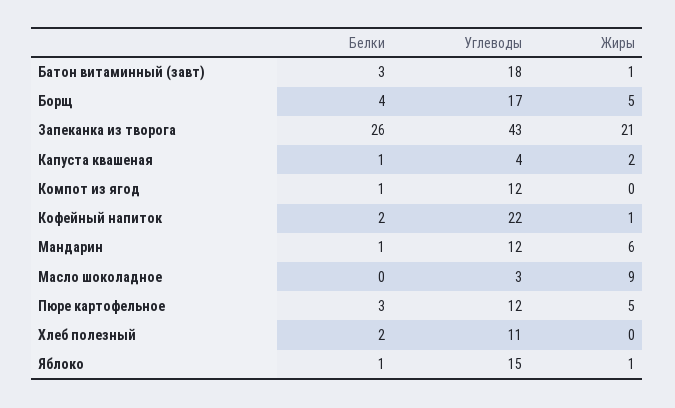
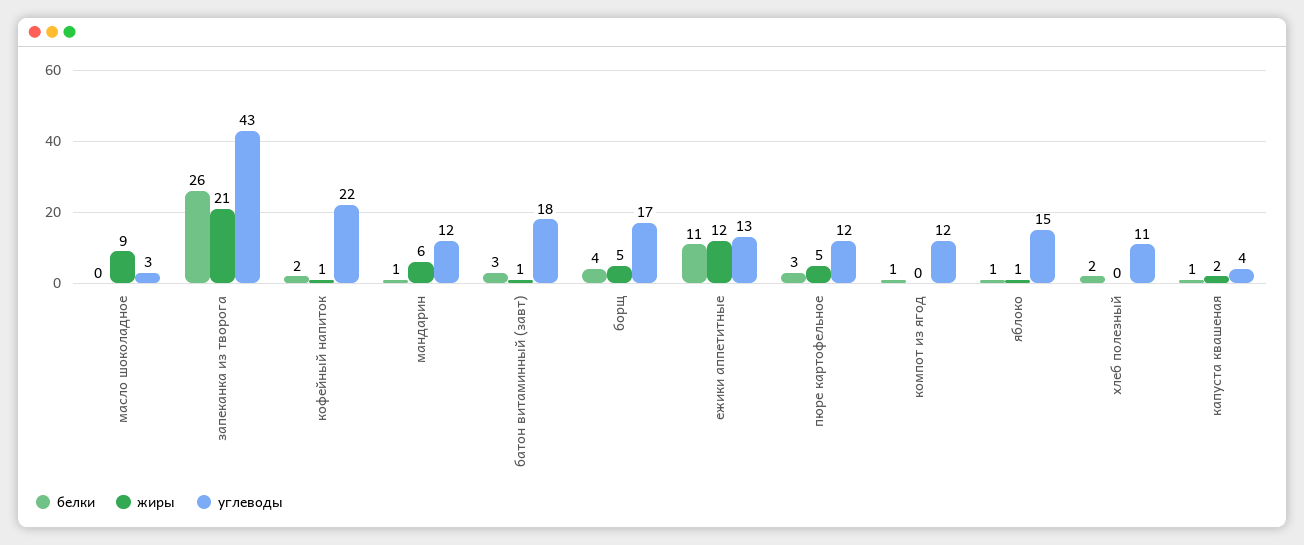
  {
    "Белки": {
      "Батон витаминный (завт)": 3,
      "Борщ": 4,
      "Запеканка из творога": 26,
      "Капуста квашеная": 1,
      "Компот из ягод": 1,
      "Кофейный напиток": 2,
      "Мандарин": 1,
      "Масло шоколадное": 0,
      "Пюре картофельное": 3,
      "Хлеб полезный": 2,
-     "Яблоко": 1
+     "Яблоко": 1,
+     "ежики аппетитные": 11
    },
    "Углеводы": {
      "Батон витаминный (завт)": 18,
      "Борщ": 17,
      "Запеканка из творога": 43,
      "Капуста квашеная": 4,
      "Компот из ягод": 12,
      "Кофейный напиток": 22,
      "Мандарин": 12,
      "Масло шоколадное": 3,
      "Пюре картофельное": 12,
      "Хлеб полезный": 11,
-     "Яблоко": 15
+     "Яблоко": 15,
+     "ежики аппетитные": 13
    },
    "Жиры": {
      "Батон витаминный (завт)": 1,
      "Борщ": 5,
      "Запеканка из творога": 21,
      "Капуста квашеная": 2,
      "Компот из ягод": 0,
      "Кофейный напиток": 1,
      "Мандарин": 6,
      "Масло шоколадное": 9,
      "Пюре картофельное": 5,
      "Хлеб полезный": 0,
-     "Яблоко": 1
+     "Яблоко": 1,
+     "ежики аппетитные": 12
    }
  }

